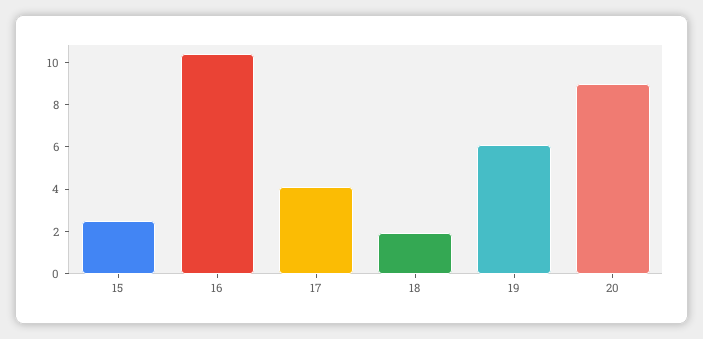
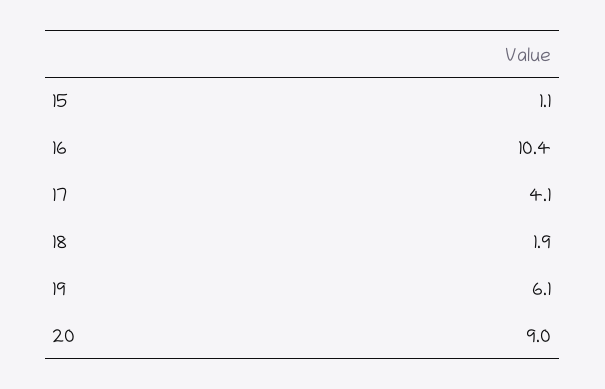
  {
-   "15": 2.5,
+   "15": 1.1,
    "16": 10.4,
    "17": 4.1,
    "18": 1.9,
    "19": 6.1,
    "20": 9
  }

